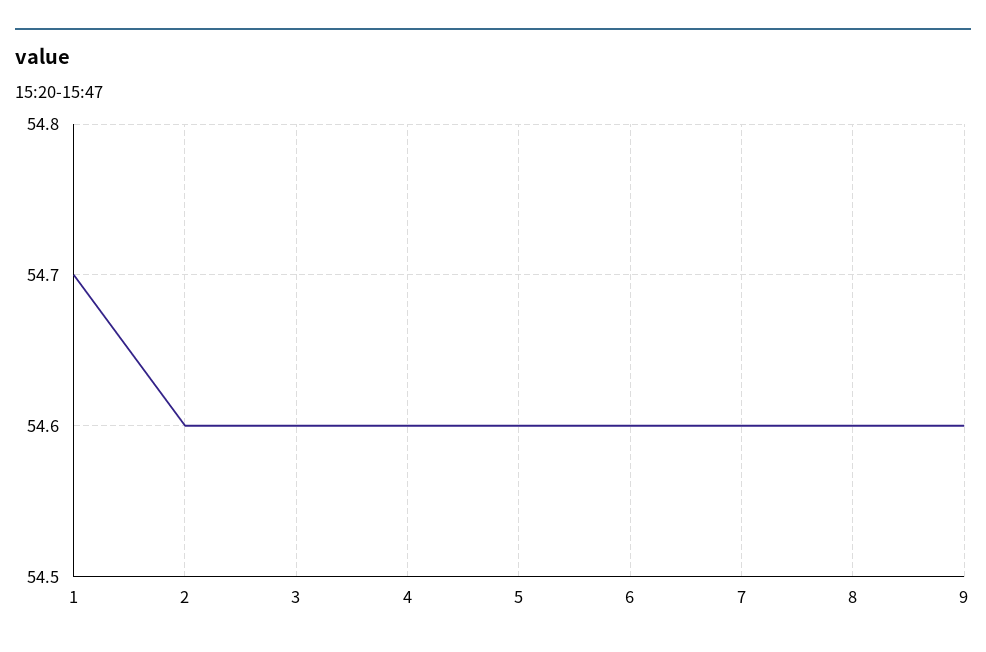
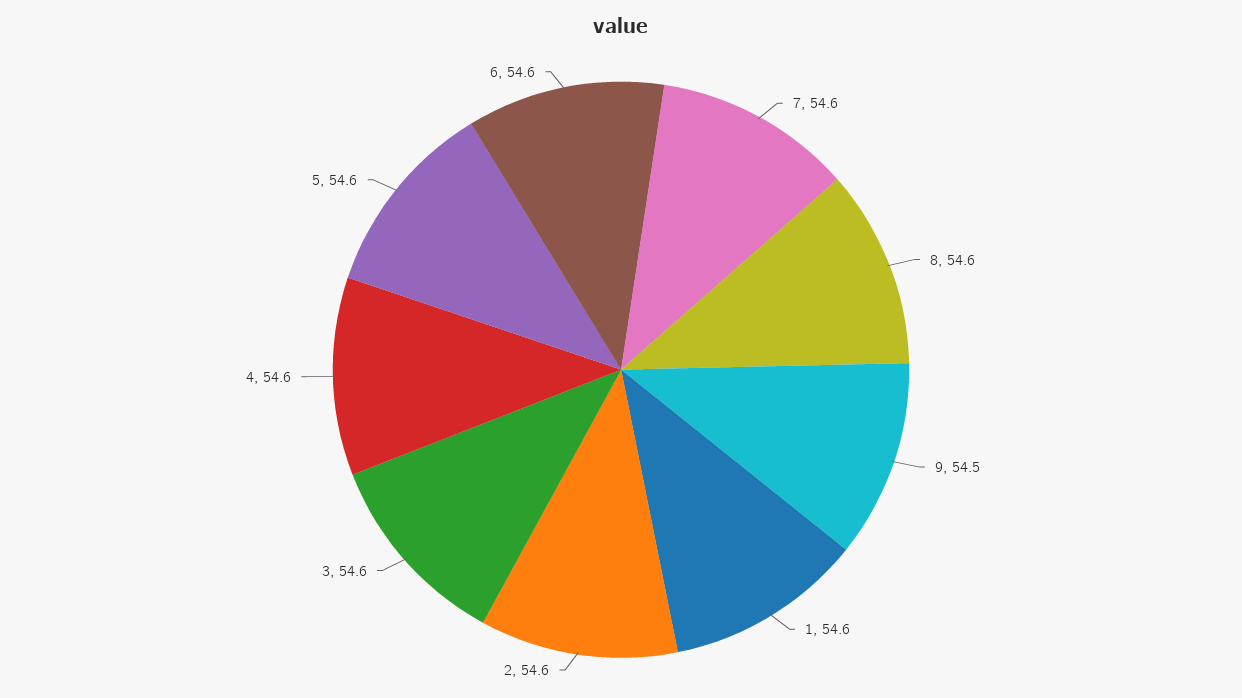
  {
-   "1": 54.7,
+   "1": 54.6,
    "2": 54.6,
    "3": 54.6,
    "4": 54.6,
    "5": 54.6,
    "6": 54.6,
    "7": 54.6,
    "8": 54.6,
-   "9": 54.6
+   "9": 54.5
  }

